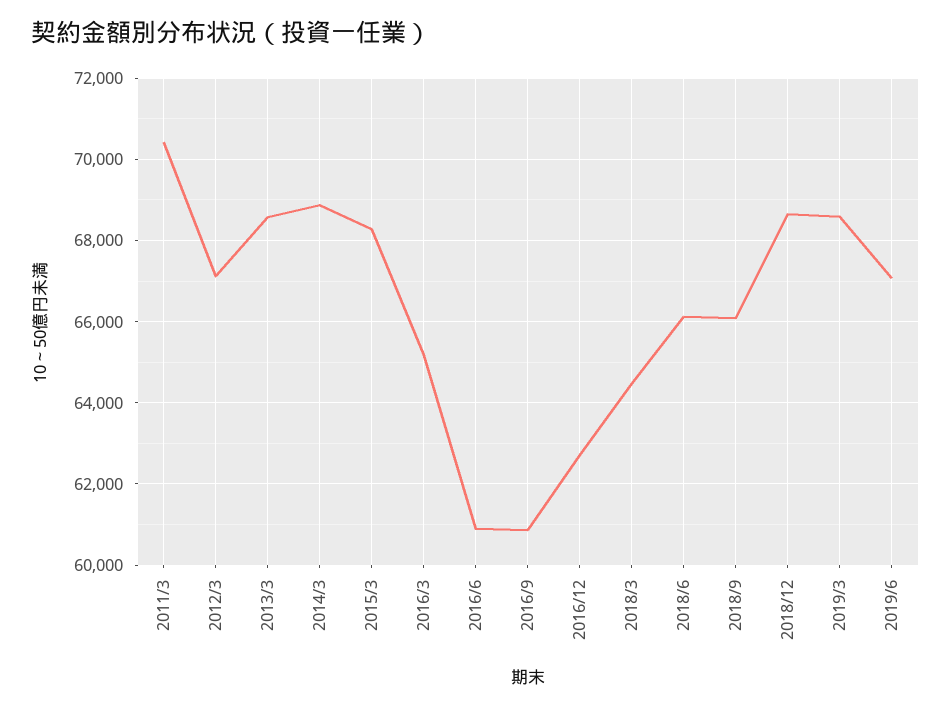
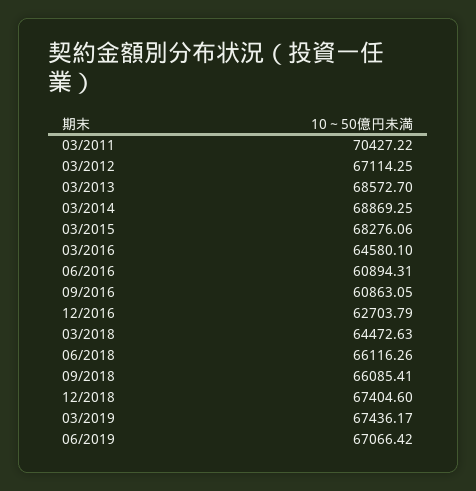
  {
    "2011/3": 70427.22,
    "2012/3": 67114.25,
    "2013/3": 68572.7,
    "2014/3": 68869.25,
    "2015/3": 68276.06,
-   "2016/3": 65200,
+   "2016/3": 64580.1,
    "2016/6": 60894.31,
    "2016/9": 60863.05,
    "2016/12": 62703.79,
    "2018/3": 64472.63,
    "2018/6": 66116.26,
    "2018/9": 66085.41,
-   "2018/12": 68600,
+   "2018/12": 67404.6,
-   "2019/3": 68600,
+   "2019/3": 67436.17,
    "2019/6": 67066.42
  }

